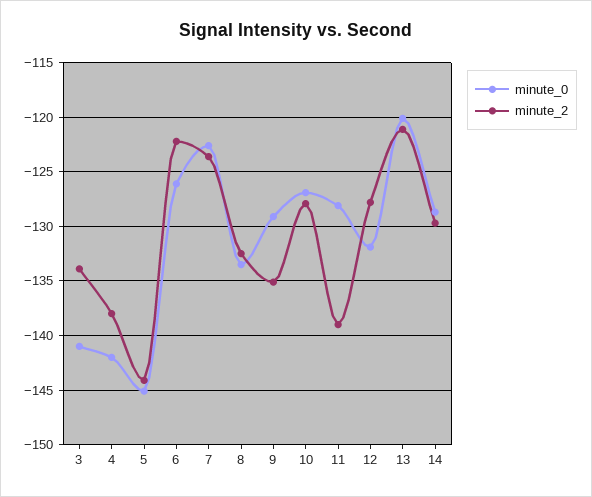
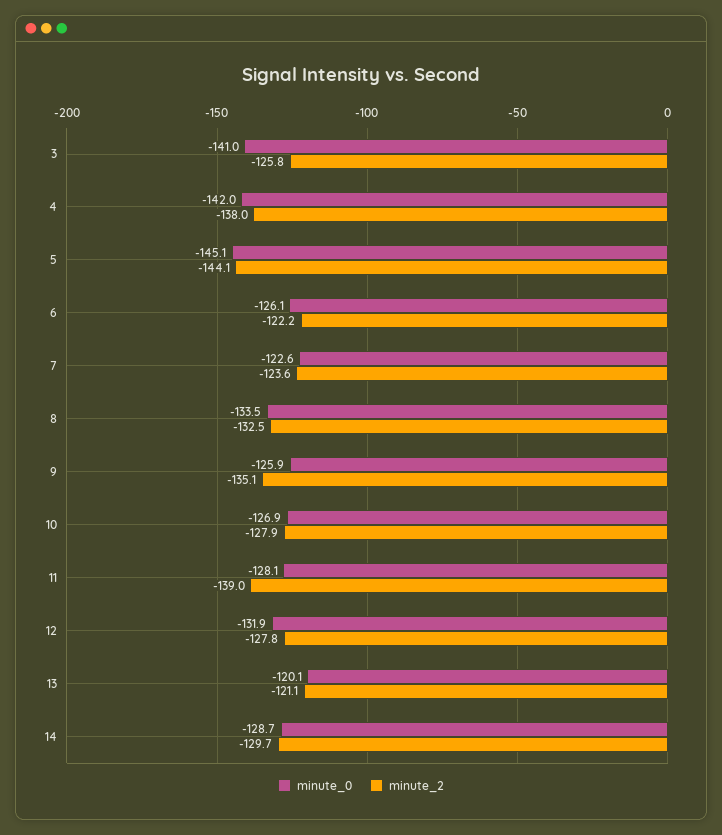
  {
    "minute_0": {
      "3": -141,
      "4": -142,
      "5": -145.1,
      "6": -126.1,
      "7": -122.6,
      "8": -133.5,
-     "9": -129,
+     "9": -125.9,
      "10": -126.9,
      "11": -128.1,
      "12": -131.9,
      "13": -120.1,
      "14": -128.7
    },
    "minute_2": {
-     "3": -134,
+     "3": -125.8,
      "4": -138,
      "5": -144.1,
      "6": -122.2,
      "7": -123.6,
      "8": -132.5,
      "9": -135.1,
      "10": -127.9,
      "11": -139,
      "12": -127.8,
      "13": -121.1,
      "14": -129.7
    }
  }

